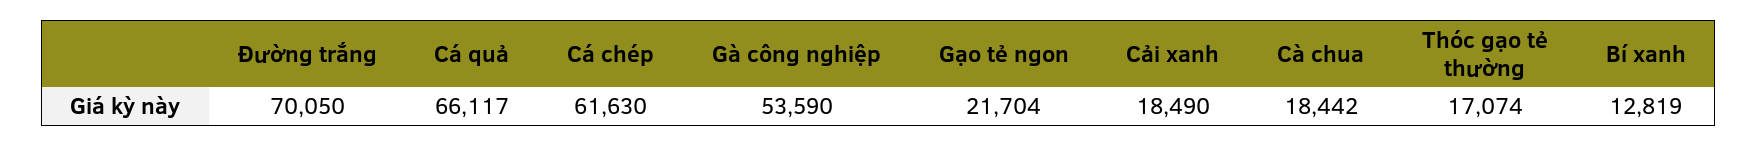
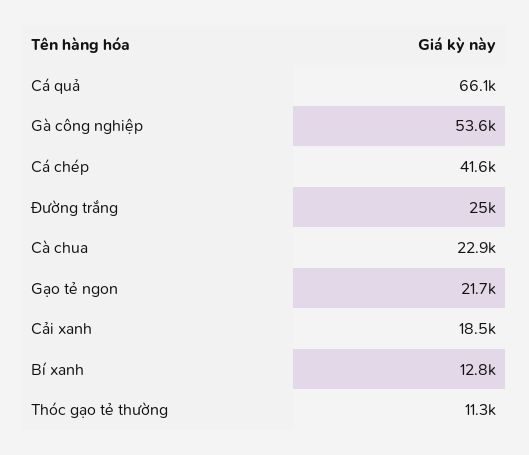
  {
-   "Đường trắng": 70050,
+   "Đường trắng": 25000,
    "Cá quả": 66117,
-   "Cá chép": 61630,
+   "Cá chép": 41600,
    "Gà công nghiệp": 53590,
    "Gạo tẻ ngon": 21704,
    "Cải xanh": 18490,
-   "Cà chua": 18442,
+   "Cà chua": 22900,
-   "Thóc gạo tẻ thường": 17074,
+   "Thóc gạo tẻ thường": 11300,
    "Bí xanh": 12819
  }

